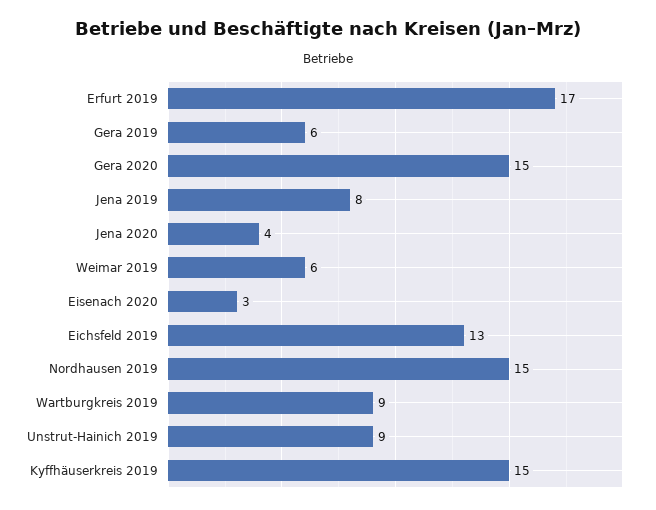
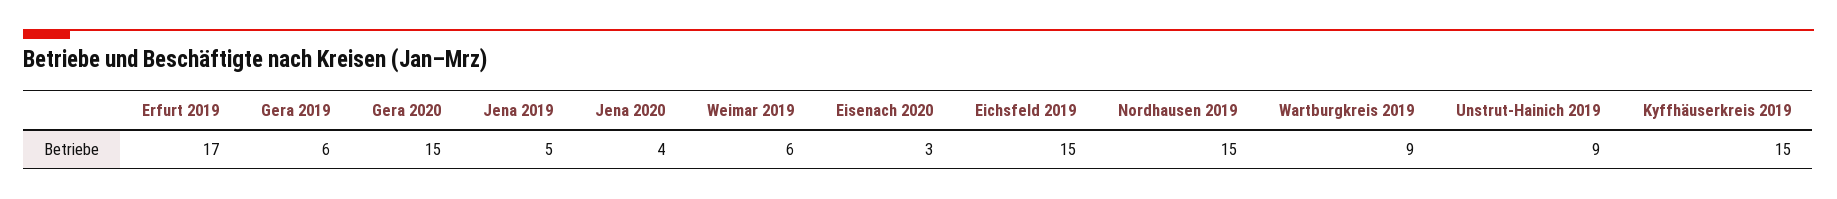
  {
    "Erfurt 2019": 17,
    "Gera 2019": 6,
    "Gera 2020": 15,
-   "Jena 2019": 8,
+   "Jena 2019": 5,
    "Jena 2020": 4,
    "Weimar 2019": 6,
    "Eisenach 2020": 3,
-   "Eichsfeld 2019": 13,
+   "Eichsfeld 2019": 15,
    "Nordhausen 2019": 15,
    "Wartburgkreis 2019": 9,
    "Unstrut-Hainich 2019": 9,
    "Kyffhäuserkreis 2019": 15
  }

